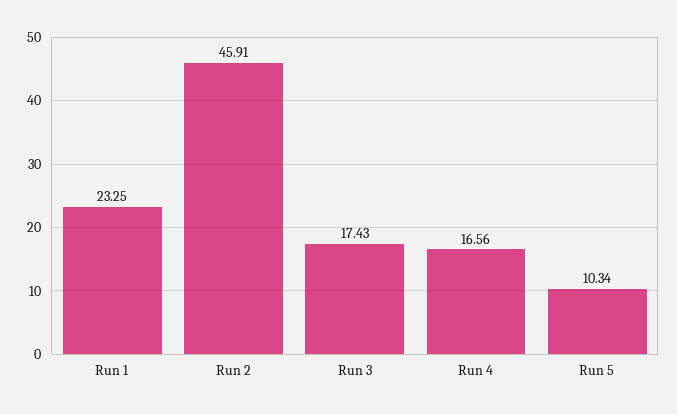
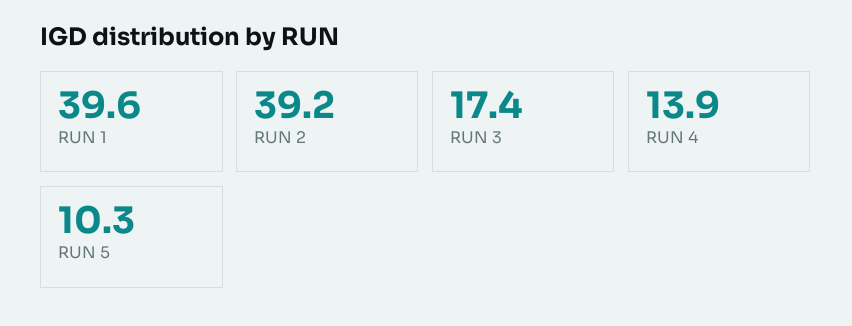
  {
-   "Run 1": 23.25,
+   "Run 1": 39.6,
-   "Run 2": 45.91,
+   "Run 2": 39.2,
    "Run 3": 17.43,
-   "Run 4": 16.56,
+   "Run 4": 13.9,
    "Run 5": 10.34
  }

